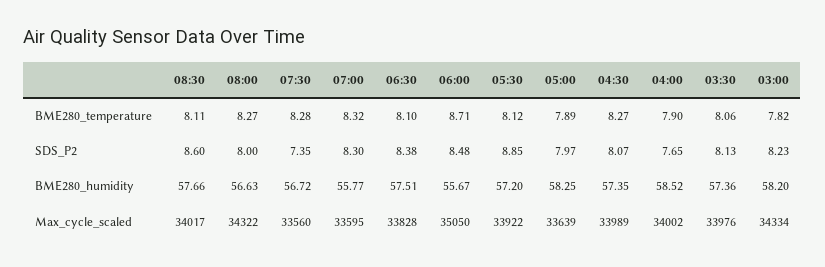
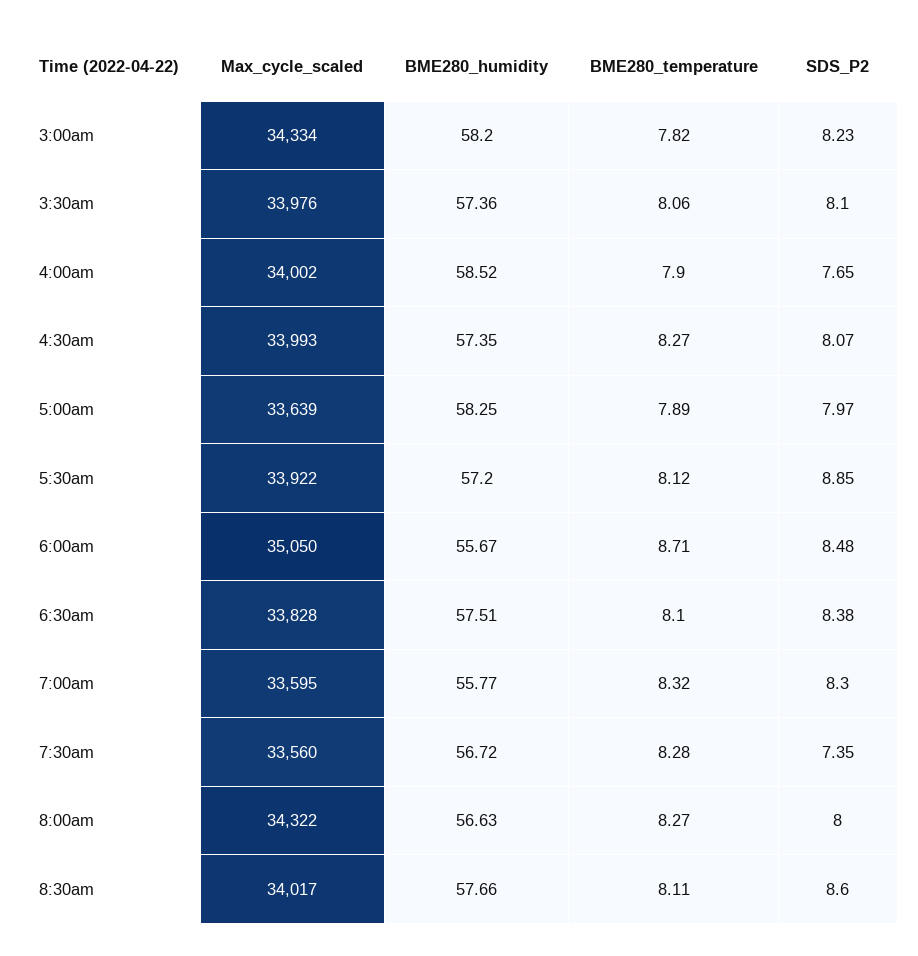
  {
    "08:30": {
      "BME280_temperature": 8.11,
      "SDS_P2": 8.6,
      "BME280_humidity": 57.66,
      "Max_cycle_scaled": 34017
    },
    "08:00": {
      "BME280_temperature": 8.27,
      "SDS_P2": 8,
      "BME280_humidity": 56.63,
      "Max_cycle_scaled": 34322
    },
    "07:30": {
      "BME280_temperature": 8.28,
      "SDS_P2": 7.35,
      "BME280_humidity": 56.72,
      "Max_cycle_scaled": 33560
    },
    "07:00": {
      "BME280_temperature": 8.32,
      "SDS_P2": 8.3,
      "BME280_humidity": 55.77,
      "Max_cycle_scaled": 33595
    },
    "06:30": {
      "BME280_temperature": 8.1,
      "SDS_P2": 8.38,
      "BME280_humidity": 57.51,
      "Max_cycle_scaled": 33828
    },
    "06:00": {
      "BME280_temperature": 8.71,
      "SDS_P2": 8.48,
      "BME280_humidity": 55.67,
      "Max_cycle_scaled": 35050
    },
    "05:30": {
      "BME280_temperature": 8.12,
      "SDS_P2": 8.85,
      "BME280_humidity": 57.2,
      "Max_cycle_scaled": 33922
    },
    "05:00": {
      "BME280_temperature": 7.89,
      "SDS_P2": 7.97,
      "BME280_humidity": 58.25,
      "Max_cycle_scaled": 33639
    },
    "04:30": {
      "BME280_temperature": 8.27,
      "SDS_P2": 8.07,
      "BME280_humidity": 57.35,
-     "Max_cycle_scaled": 33989
+     "Max_cycle_scaled": 33993
    },
    "04:00": {
      "BME280_temperature": 7.9,
      "SDS_P2": 7.65,
      "BME280_humidity": 58.52,
      "Max_cycle_scaled": 34002
    },
    "03:30": {
      "BME280_temperature": 8.06,
-     "SDS_P2": 8.13,
+     "SDS_P2": 8.1,
      "BME280_humidity": 57.36,
      "Max_cycle_scaled": 33976
    },
    "03:00": {
      "BME280_temperature": 7.82,
      "SDS_P2": 8.23,
      "BME280_humidity": 58.2,
      "Max_cycle_scaled": 34334
    }
  }

